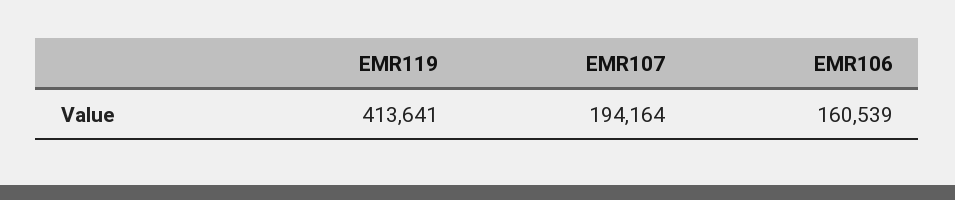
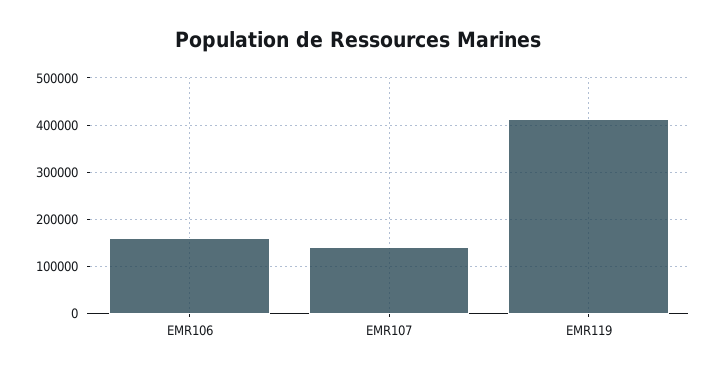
  {
    "EMR119": 413641,
-   "EMR107": 194164,
+   "EMR107": 140000,
    "EMR106": 160539
  }

